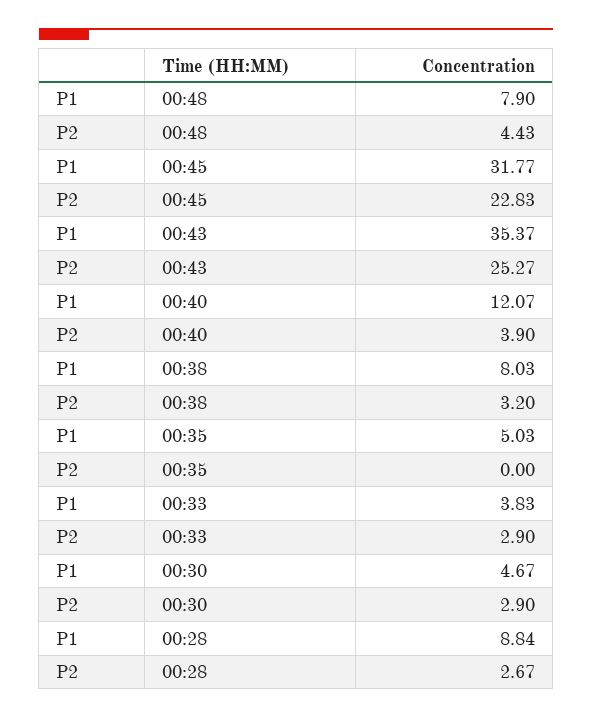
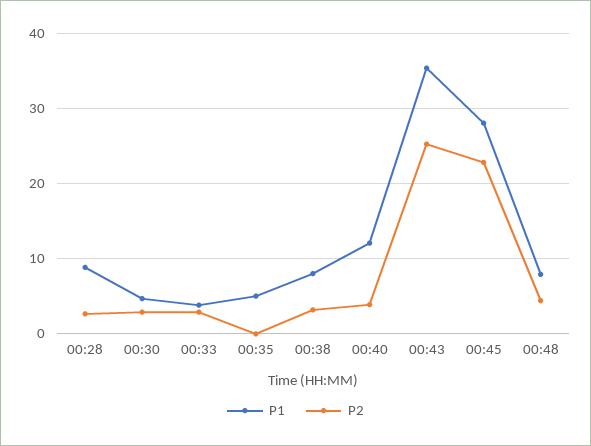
  {
    "P1": {
      "00:48": 7.9,
-     "00:45": 31.77,
+     "00:45": 28,
      "00:43": 35.37,
      "00:40": 12.07,
      "00:38": 8.03,
      "00:35": 5.03,
      "00:33": 3.83,
      "00:30": 4.67,
      "00:28": 8.84
    },
    "P2": {
      "00:48": 4.43,
      "00:45": 22.83,
      "00:43": 25.27,
      "00:40": 3.9,
      "00:38": 3.2,
      "00:35": 0,
      "00:33": 2.9,
      "00:30": 2.9,
      "00:28": 2.67
    }
  }

